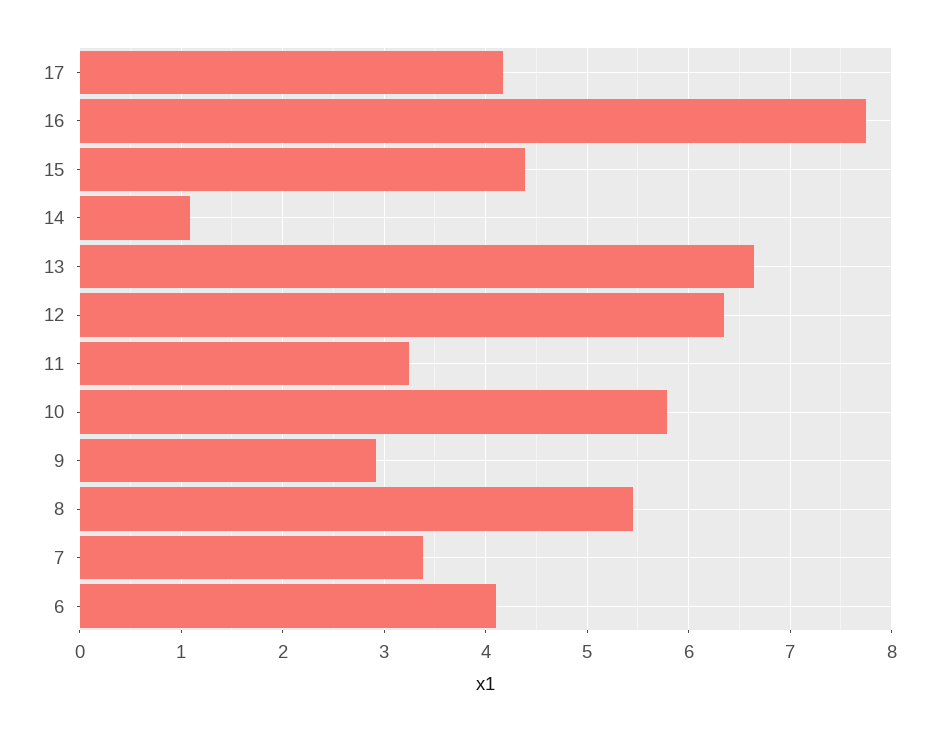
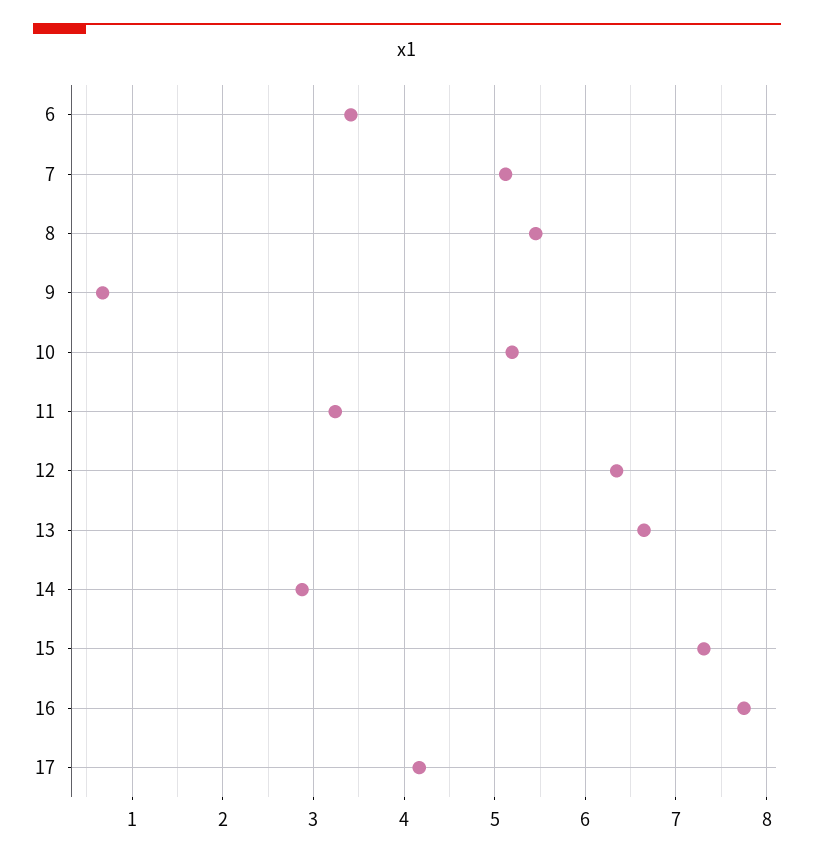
  {
    "17": 4.2,
    "16": 7.8,
-   "15": 4.4,
+   "15": 7.3,
-   "14": 1.1,
+   "14": 2.9,
    "13": 6.6,
    "12": 6.3,
    "11": 3.2,
-   "10": 5.8,
+   "10": 5.2,
-   "9": 2.9,
+   "9": 0.7,
    "8": 5.5,
-   "7": 3.4,
+   "7": 5.1,
-   "6": 4.1
+   "6": 3.4
  }

